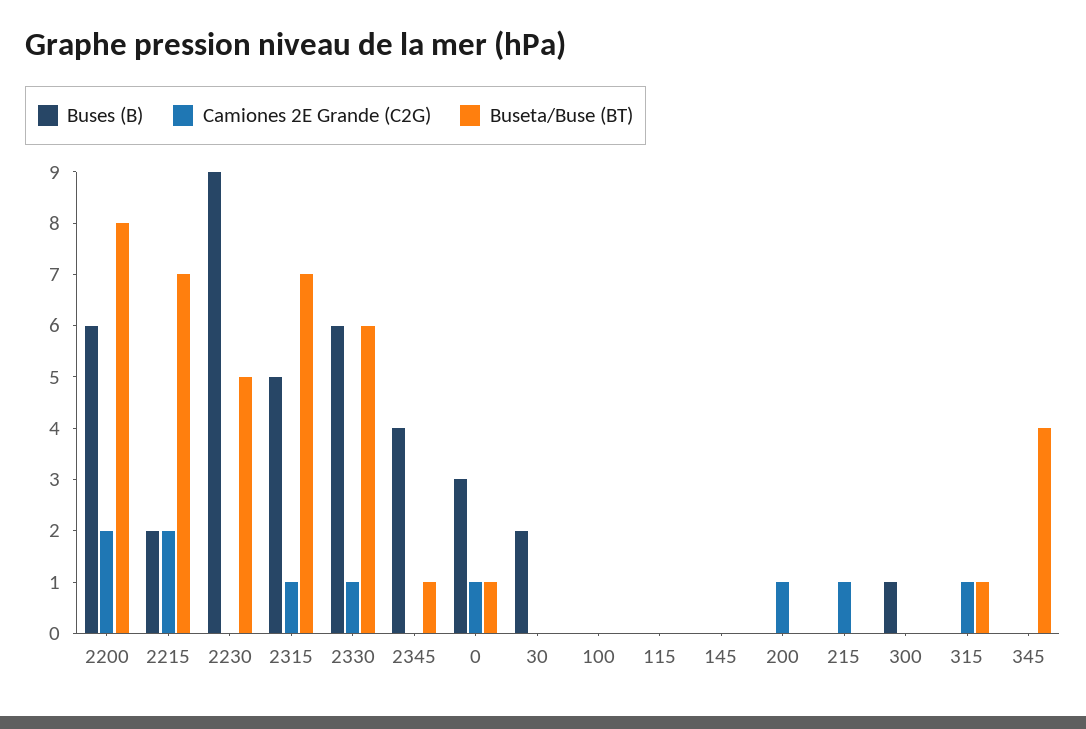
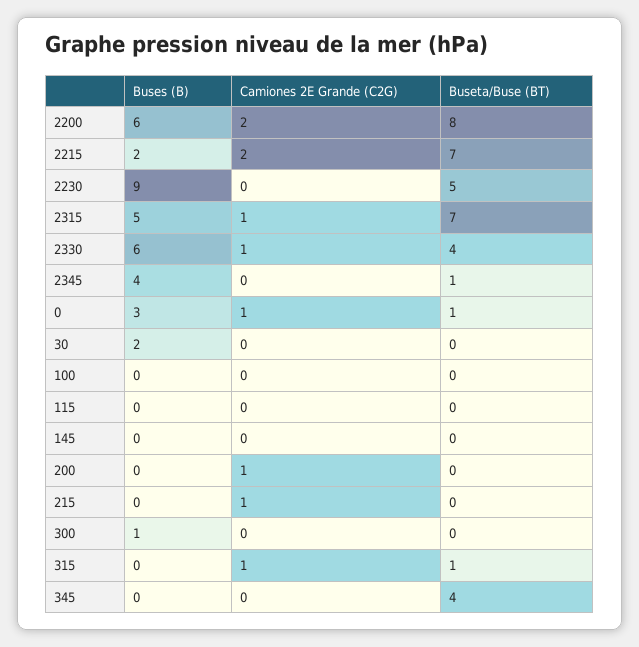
  {
    "Buses (B)": {
      "2200": 6,
      "2215": 2,
      "2230": 9,
      "2315": 5,
      "2330": 6,
      "2345": 4,
      "0": 3,
      "30": 2,
      "100": 0,
      "115": 0,
      "145": 0,
      "200": 0,
      "215": 0,
      "300": 1,
      "315": 0,
      "345": 0
    },
    "Camiones 2E Grande (C2G)": {
      "2200": 2,
      "2215": 2,
      "2230": 0,
      "2315": 1,
      "2330": 1,
      "2345": 0,
      "0": 1,
      "30": 0,
      "100": 0,
      "115": 0,
      "145": 0,
      "200": 1,
      "215": 1,
      "300": 0,
      "315": 1,
      "345": 0
    },
    "Buseta/Buse (BT)": {
      "2200": 8,
      "2215": 7,
      "2230": 5,
      "2315": 7,
-     "2330": 6,
+     "2330": 4,
      "2345": 1,
      "0": 1,
      "30": 0,
      "100": 0,
      "115": 0,
      "145": 0,
      "200": 0,
      "215": 0,
      "300": 0,
      "315": 1,
      "345": 4
    }
  }

